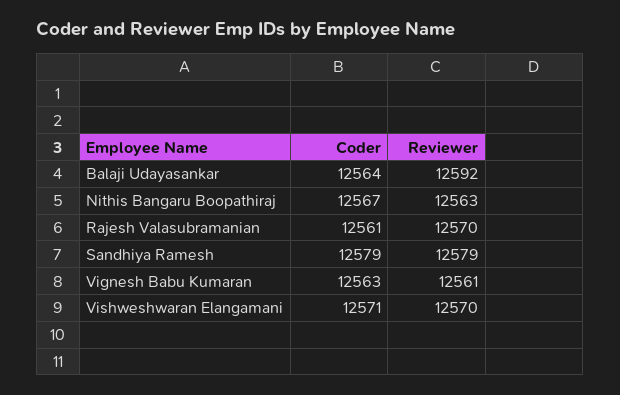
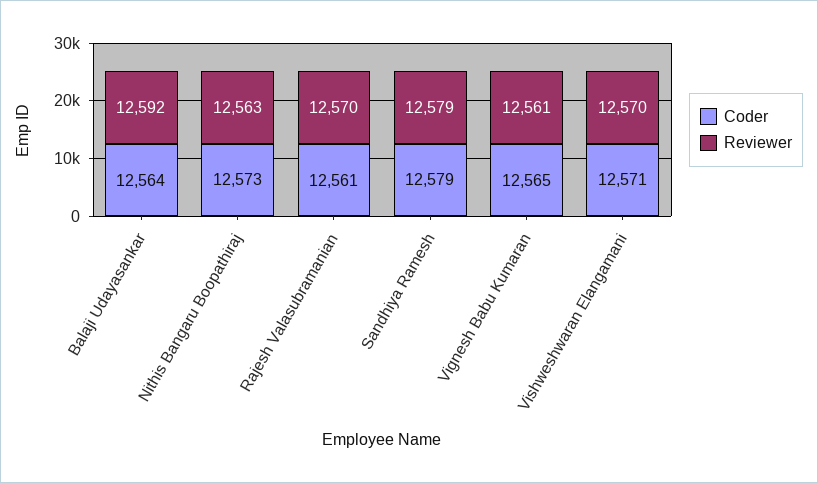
  {
    "Coder": {
      "Balaji Udayasankar": 12564,
-     "Nithis Bangaru Boopathiraj": 12567,
+     "Nithis Bangaru Boopathiraj": 12573,
      "Rajesh Valasubramanian": 12561,
      "Sandhiya Ramesh": 12579,
-     "Vignesh Babu Kumaran": 12563,
+     "Vignesh Babu Kumaran": 12565,
      "Vishweshwaran Elangamani": 12571
    },
    "Reviewer": {
      "Balaji Udayasankar": 12592,
      "Nithis Bangaru Boopathiraj": 12563,
      "Rajesh Valasubramanian": 12570,
      "Sandhiya Ramesh": 12579,
      "Vignesh Babu Kumaran": 12561,
      "Vishweshwaran Elangamani": 12570
    }
  }

